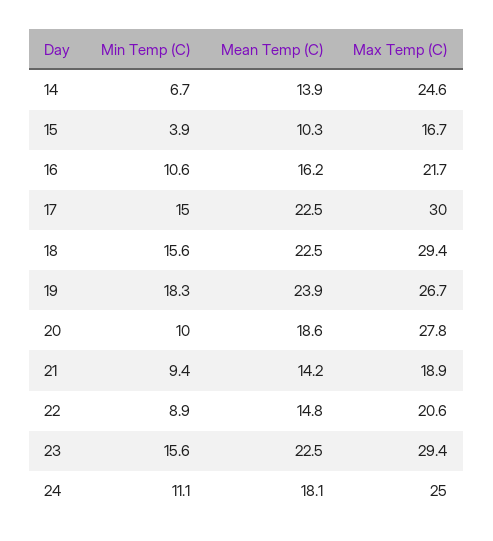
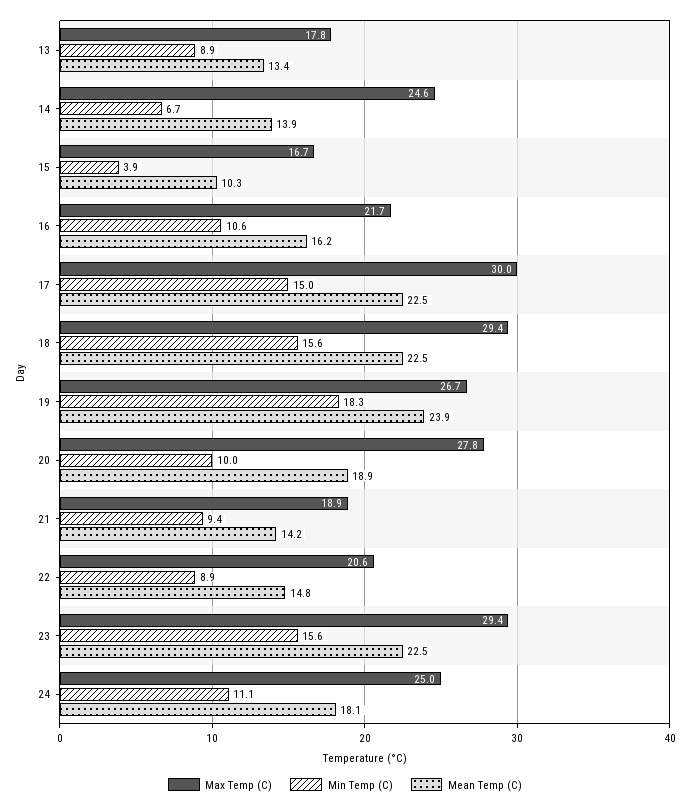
  {
    "Min Temp (C)": {
      "14": 6.7,
      "15": 3.9,
      "16": 10.6,
      "17": 15,
      "18": 15.6,
      "19": 18.3,
      "20": 10,
      "21": 9.4,
      "22": 8.9,
      "23": 15.6,
-     "24": 11.1
+     "24": 11.1,
+     "13": 8.9
    },
    "Mean Temp (C)": {
      "14": 13.9,
      "15": 10.3,
      "16": 16.2,
      "17": 22.5,
      "18": 22.5,
      "19": 23.9,
-     "20": 18.6,
+     "20": 18.9,
      "21": 14.2,
      "22": 14.8,
      "23": 22.5,
-     "24": 18.1
+     "24": 18.1,
+     "13": 13.4
    },
    "Max Temp (C)": {
      "14": 24.6,
      "15": 16.7,
      "16": 21.7,
      "17": 30,
      "18": 29.4,
      "19": 26.7,
      "20": 27.8,
      "21": 18.9,
      "22": 20.6,
      "23": 29.4,
-     "24": 25
+     "24": 25,
+     "13": 17.8
    }
  }

